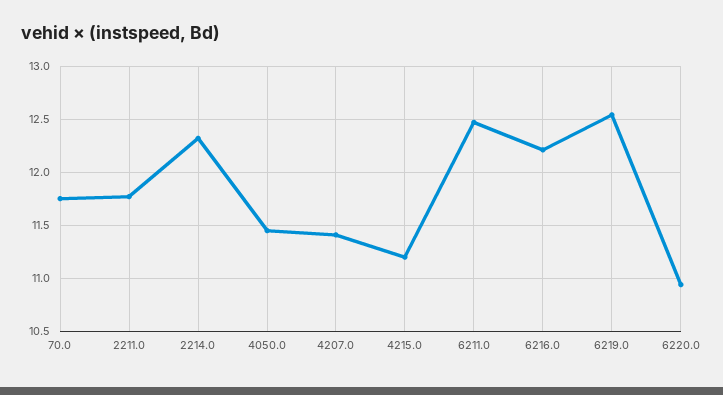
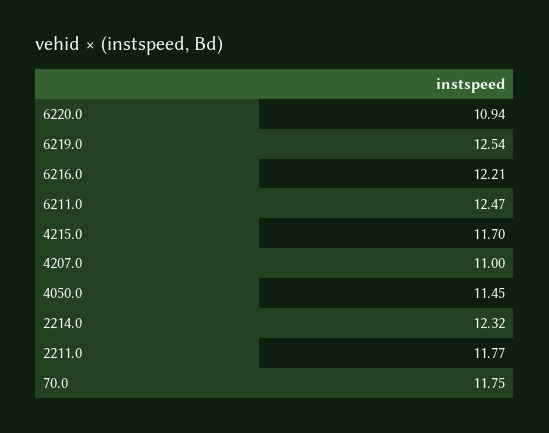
  {
    "70.0": 11.75,
    "2211.0": 11.77,
    "2214.0": 12.32,
    "4050.0": 11.45,
-   "4207.0": 11.4,
+   "4207.0": 11,
-   "4215.0": 11.2,
+   "4215.0": 11.7,
    "6211.0": 12.47,
    "6216.0": 12.21,
    "6219.0": 12.54,
    "6220.0": 10.94
  }

